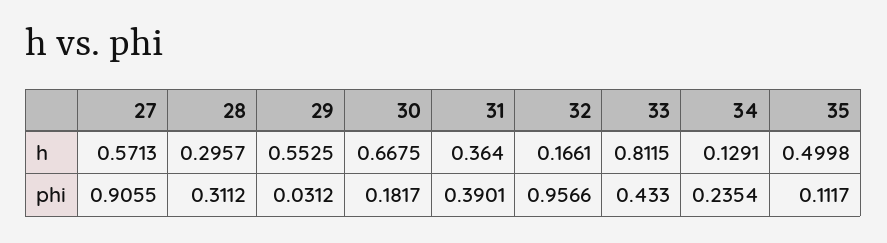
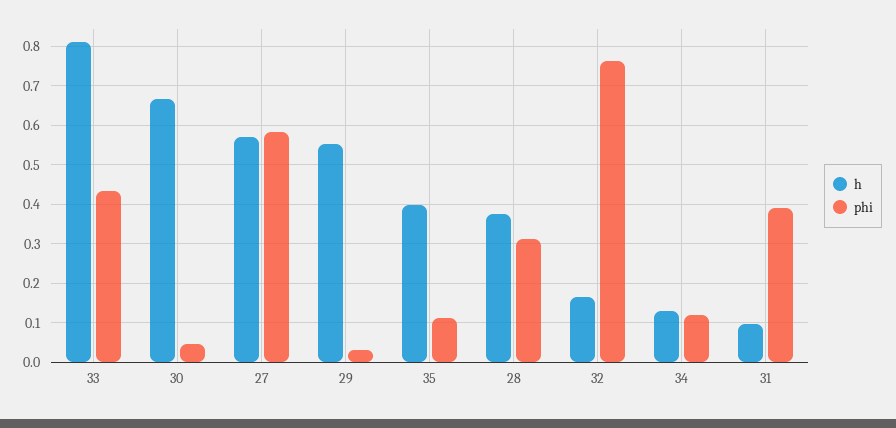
  {
    "h": {
      "27": 0.5713,
-     "28": 0.2957,
+     "28": 0.38,
      "29": 0.5525,
      "30": 0.6675,
-     "31": 0.364,
+     "31": 0.1,
      "32": 0.1661,
      "33": 0.8115,
      "34": 0.1291,
-     "35": 0.4998
+     "35": 0.4
    },
    "phi": {
-     "27": 0.9055,
+     "27": 0.58,
      "28": 0.3112,
      "29": 0.0312,
-     "30": 0.1817,
+     "30": 0.04,
      "31": 0.3901,
-     "32": 0.9566,
+     "32": 0.76,
      "33": 0.433,
-     "34": 0.2354,
+     "34": 0.12,
      "35": 0.1117
    }
  }

